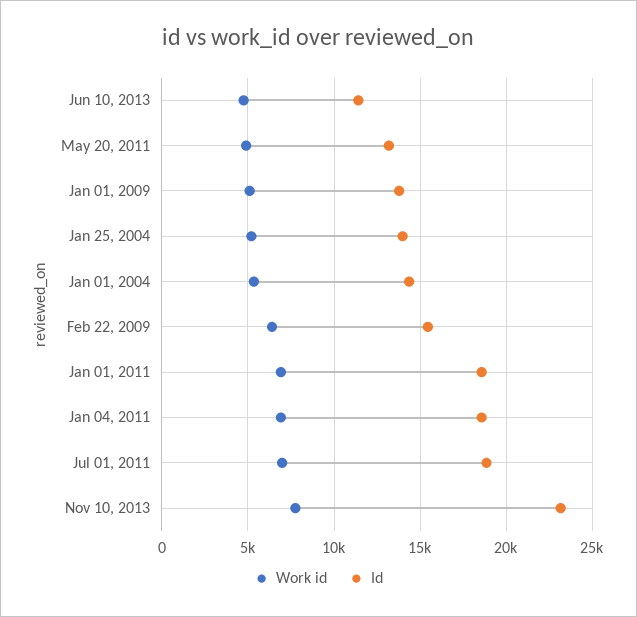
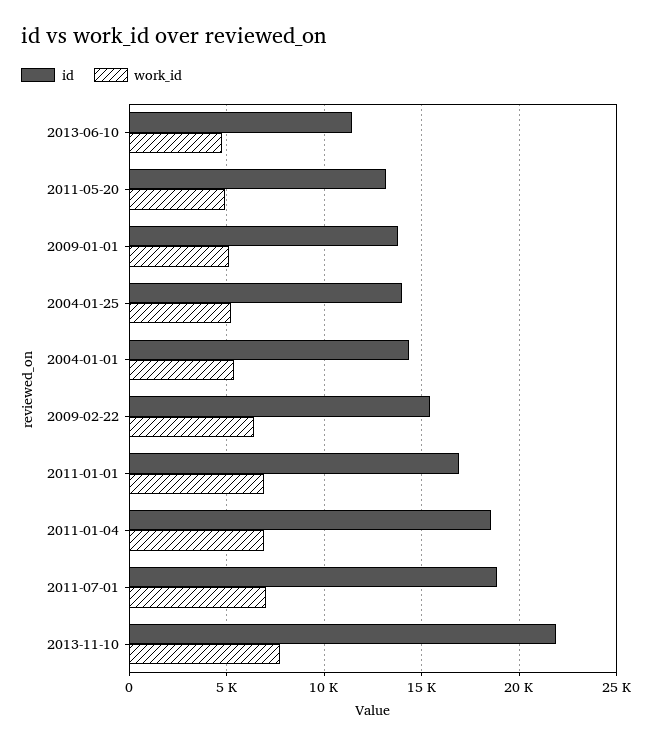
  {
    "Work id": {
      "Jun 10, 2013": 5000,
      "May 20, 2011": 5000,
      "Jan 01, 2009": 5000,
      "Jan 25, 2004": 5000,
      "Jan 01, 2004": 5500,
      "Feb 22, 2009": 6500,
      "Jan 01, 2011": 7000,
      "Jan 04, 2011": 7000,
      "Jul 01, 2011": 7000,
      "Nov 10, 2013": 8000
    },
    "Id": {
      "Jun 10, 2013": 11500,
      "May 20, 2011": 13000,
      "Jan 01, 2009": 14000,
      "Jan 25, 2004": 14000,
      "Jan 01, 2004": 14500,
      "Feb 22, 2009": 15500,
-     "Jan 01, 2011": 18500,
+     "Jan 01, 2011": 17000,
      "Jan 04, 2011": 18500,
      "Jul 01, 2011": 19000,
-     "Nov 10, 2013": 23000
+     "Nov 10, 2013": 22000
    }
  }

